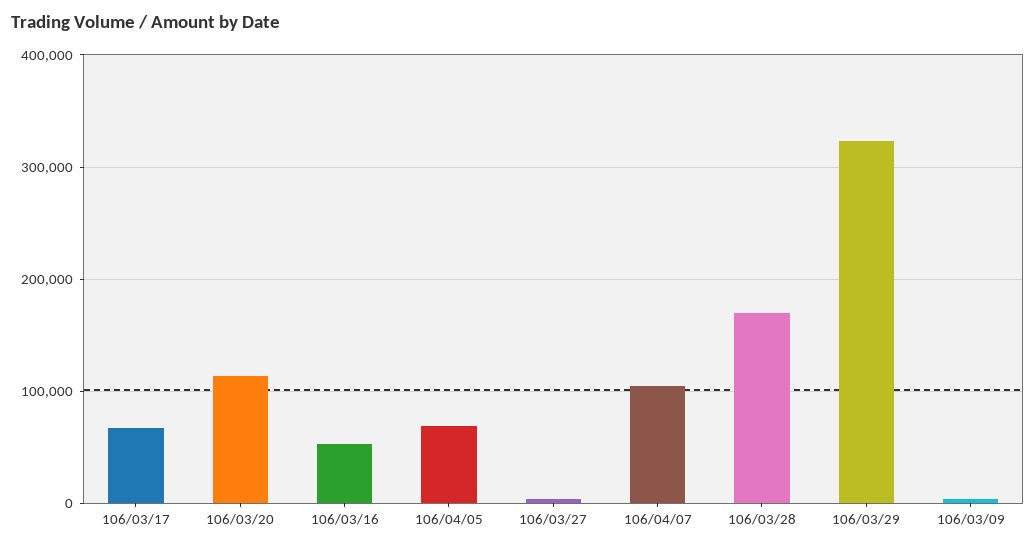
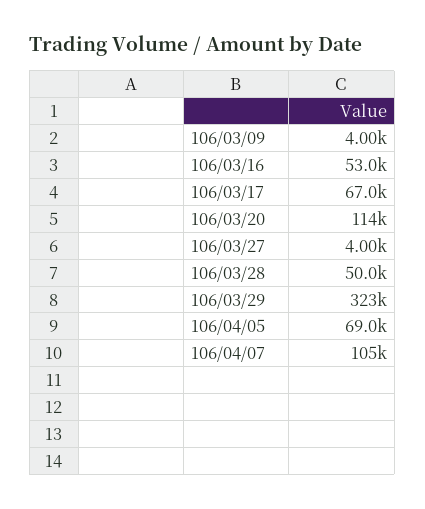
  {
    "106/03/17": 67000,
    "106/03/20": 114000,
    "106/03/16": 53000,
    "106/04/05": 69000,
    "106/03/27": 4000,
    "106/04/07": 105000,
-   "106/03/28": 170000,
+   "106/03/28": 50000,
    "106/03/29": 323000,
    "106/03/09": 4000
  }

